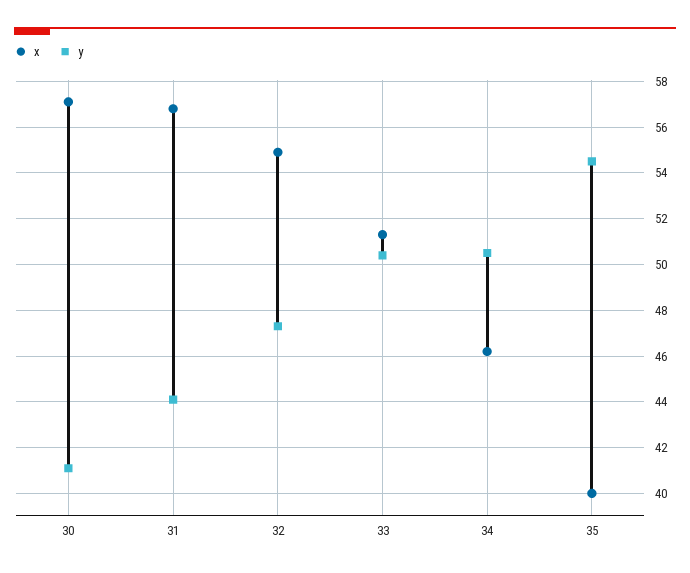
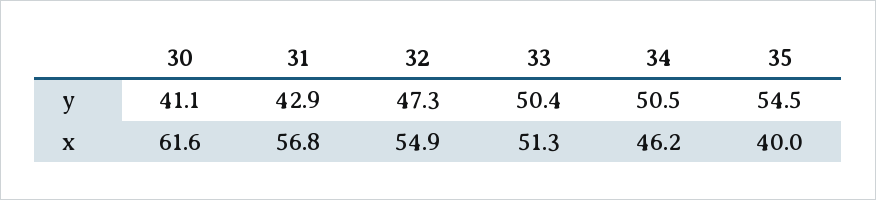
  {
    "x": {
-     "30": 57,
+     "30": 61.6,
      "31": 56.8,
      "32": 54.9,
      "33": 51.3,
      "34": 46.2,
      "35": 40
    },
    "y": {
      "30": 41.1,
-     "31": 44,
+     "31": 42.9,
      "32": 47.3,
      "33": 50.4,
      "34": 50.5,
      "35": 54.5
    }
  }

